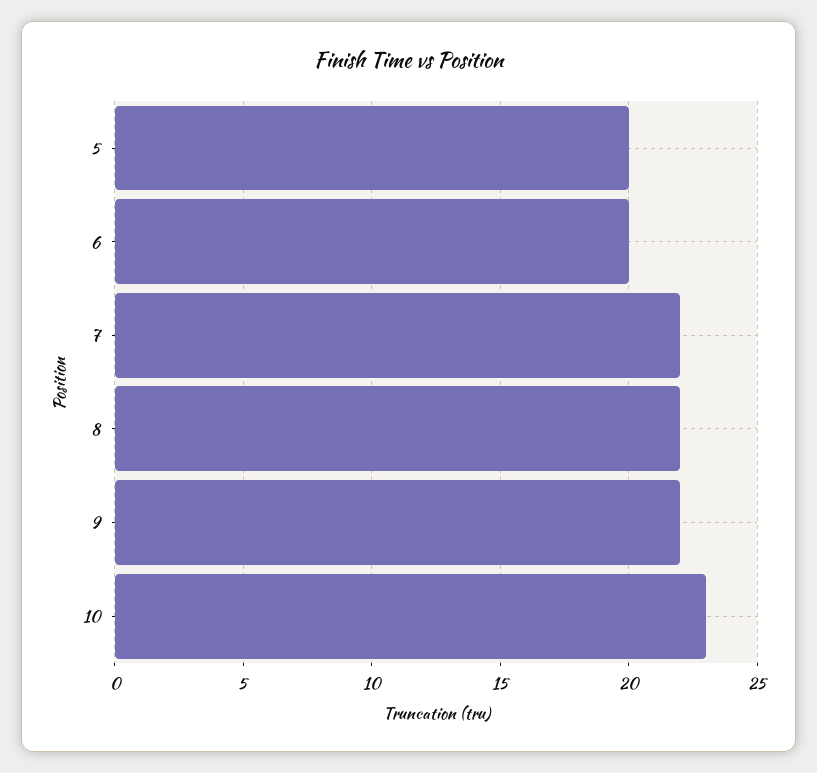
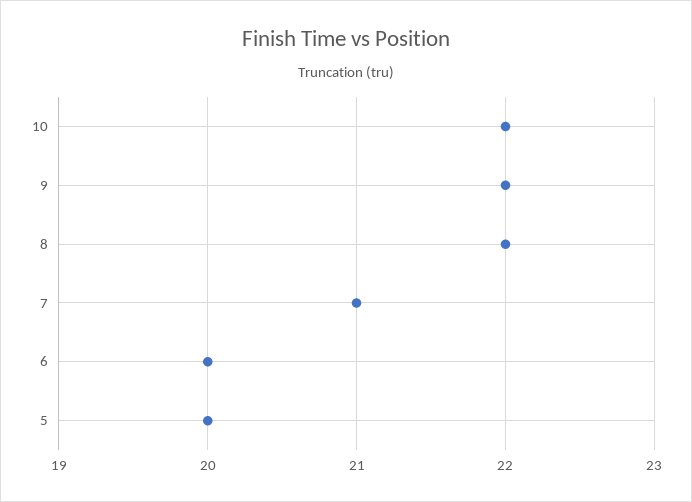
  {
    "5": 20,
    "6": 20,
-   "7": 22,
+   "7": 21,
    "8": 22,
    "9": 22,
-   "10": 23
+   "10": 22
  }

